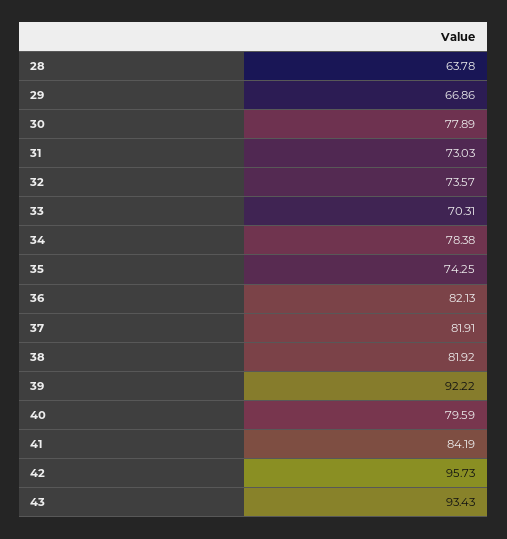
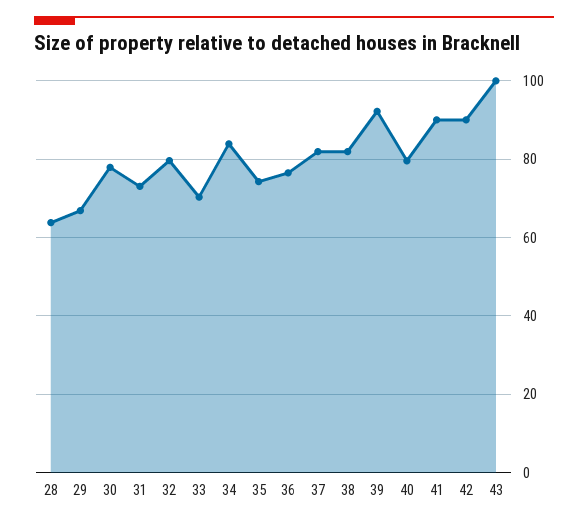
  {
    "28": 63.78,
    "29": 66.86,
    "30": 77.89,
    "31": 73.03,
-   "32": 73.57,
+   "32": 80,
    "33": 70.31,
-   "34": 78.38,
+   "34": 84,
    "35": 74.25,
-   "36": 82.13,
+   "36": 76,
    "37": 81.91,
    "38": 81.92,
    "39": 92.22,
    "40": 79.59,
-   "41": 84.19,
+   "41": 90,
-   "42": 95.73,
+   "42": 90,
-   "43": 93.43
+   "43": 100
  }

